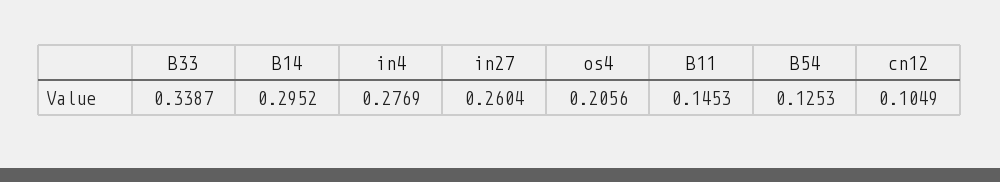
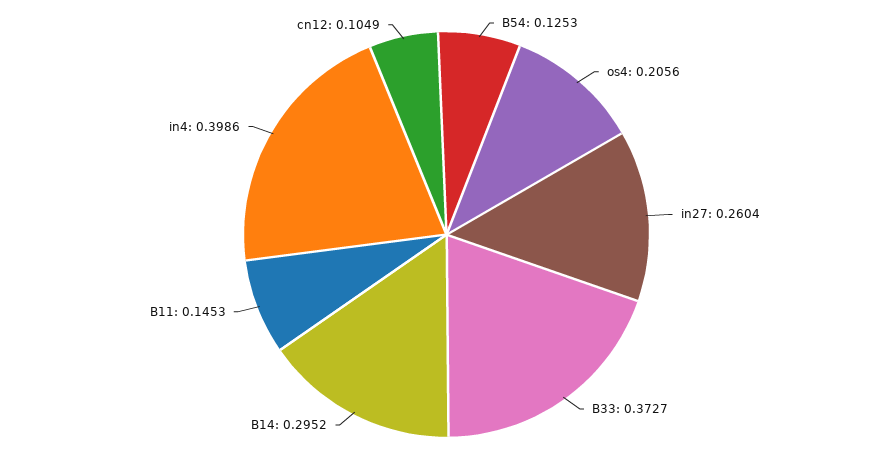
  {
-   "B33": 0.3387,
+   "B33": 0.3727,
    "B14": 0.2952,
-   "in4": 0.2769,
+   "in4": 0.3986,
    "in27": 0.2604,
    "os4": 0.2056,
    "B11": 0.1453,
    "B54": 0.1253,
    "cn12": 0.1049
  }

